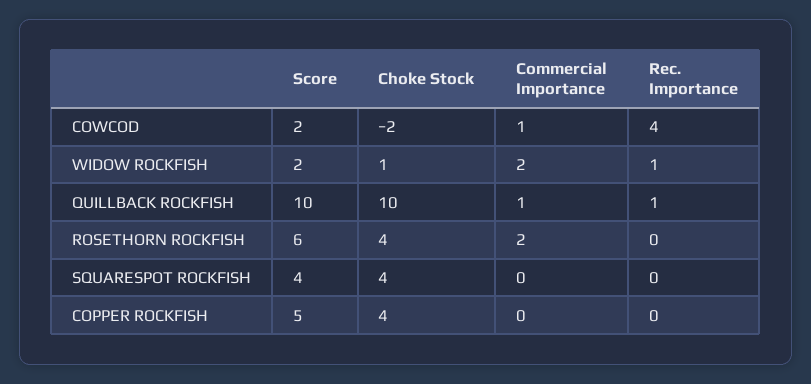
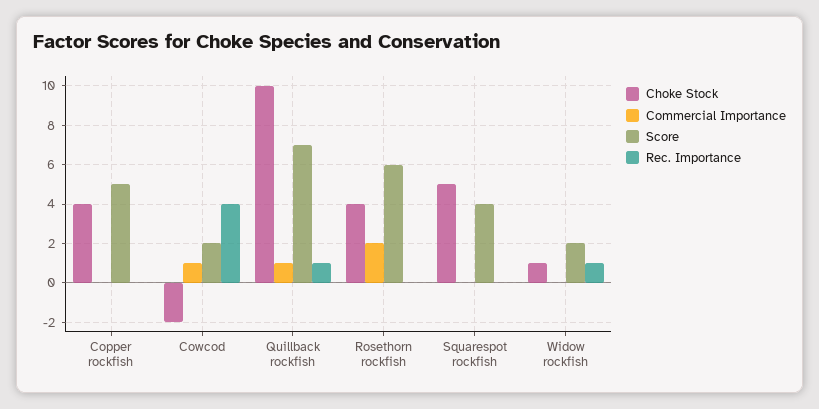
  {
    "Score": {
      "COWCOD": 2,
      "WIDOW ROCKFISH": 2,
-     "QUILLBACK ROCKFISH": 10,
+     "QUILLBACK ROCKFISH": 7,
      "ROSETHORN ROCKFISH": 6,
      "SQUARESPOT ROCKFISH": 4,
      "COPPER ROCKFISH": 5
    },
    "Choke Stock": {
      "COWCOD": -2,
      "WIDOW ROCKFISH": 1,
      "QUILLBACK ROCKFISH": 10,
      "ROSETHORN ROCKFISH": 4,
-     "SQUARESPOT ROCKFISH": 4,
+     "SQUARESPOT ROCKFISH": 5,
      "COPPER ROCKFISH": 4
    },
    "Commercial Importance": {
      "COWCOD": 1,
-     "WIDOW ROCKFISH": 2,
+     "WIDOW ROCKFISH": 0,
      "QUILLBACK ROCKFISH": 1,
      "ROSETHORN ROCKFISH": 2,
      "SQUARESPOT ROCKFISH": 0,
      "COPPER ROCKFISH": 0
    },
    "Rec. Importance": {
      "COWCOD": 4,
      "WIDOW ROCKFISH": 1,
      "QUILLBACK ROCKFISH": 1,
      "ROSETHORN ROCKFISH": 0,
      "SQUARESPOT ROCKFISH": 0,
      "COPPER ROCKFISH": 0
    }
  }

